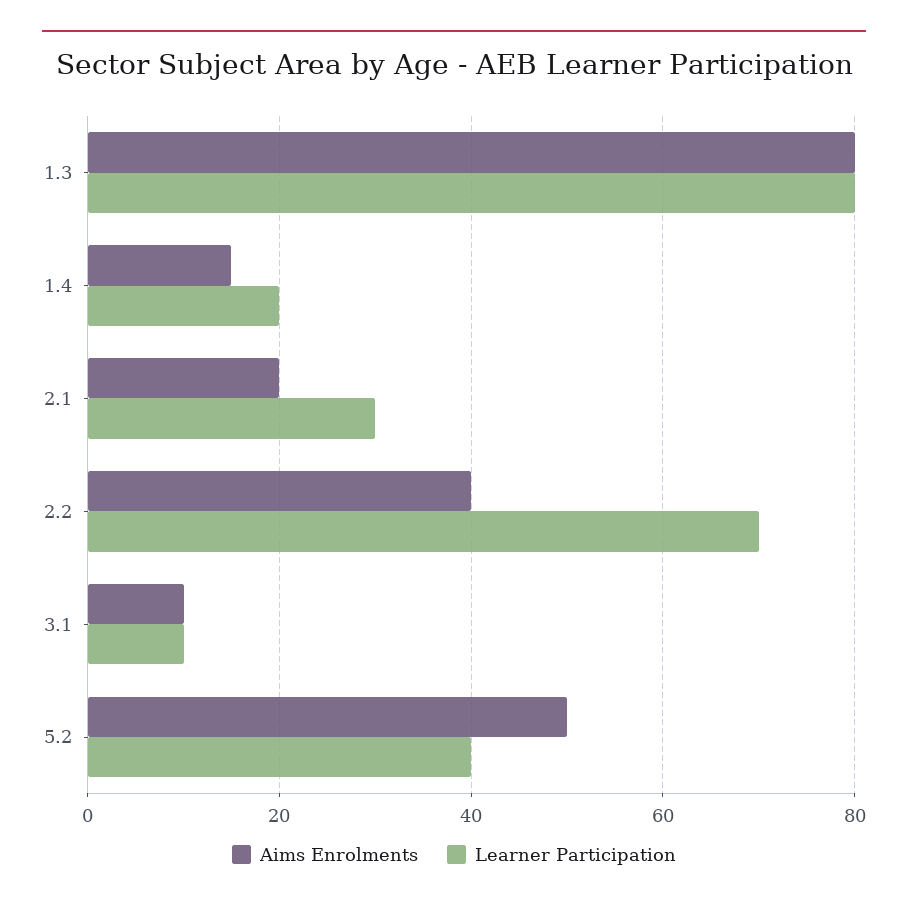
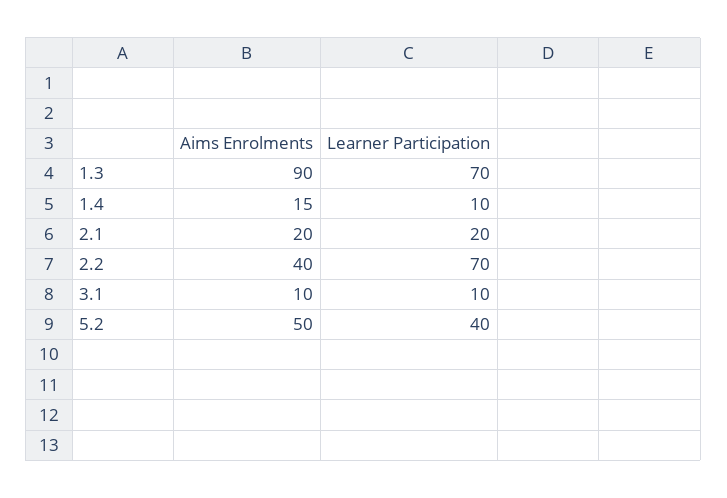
  {
    "Aims Enrolments": {
-     "1.3": 80,
+     "1.3": 90,
      "1.4": 15,
      "2.1": 20,
      "2.2": 40,
      "3.1": 10,
      "5.2": 50
    },
    "Learner Participation": {
-     "1.3": 80,
+     "1.3": 70,
-     "1.4": 20,
+     "1.4": 10,
-     "2.1": 30,
+     "2.1": 20,
      "2.2": 70,
      "3.1": 10,
      "5.2": 40
    }
  }

